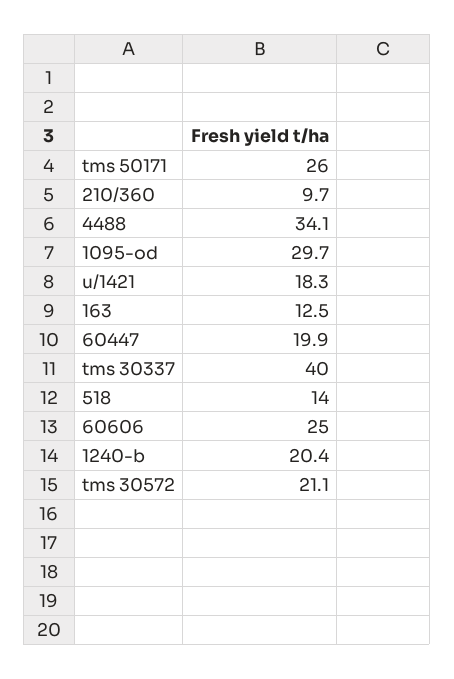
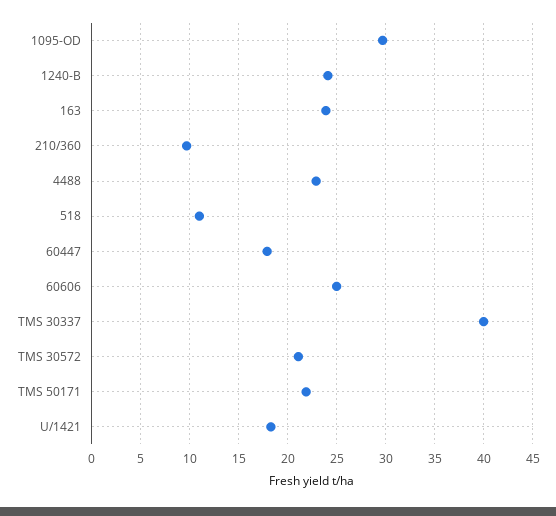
  {
-   "tms 50171": 26,
+   "tms 50171": 22,
    "210/360": 9.7,
-   "4488": 34.1,
+   "4488": 23,
    "1095-od": 29.7,
    "u/1421": 18.3,
-   "163": 12.5,
+   "163": 24,
-   "60447": 19.9,
+   "60447": 18,
    "tms 30337": 40,
-   "518": 14,
+   "518": 11,
    "60606": 25,
-   "1240-b": 20.4,
+   "1240-b": 24,
    "tms 30572": 21.1
  }

